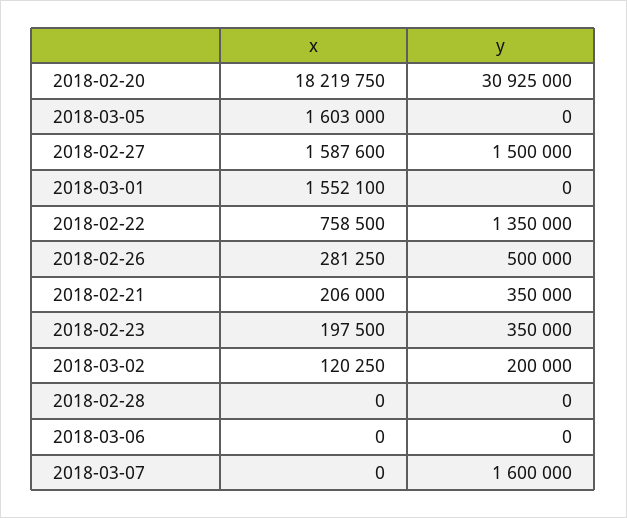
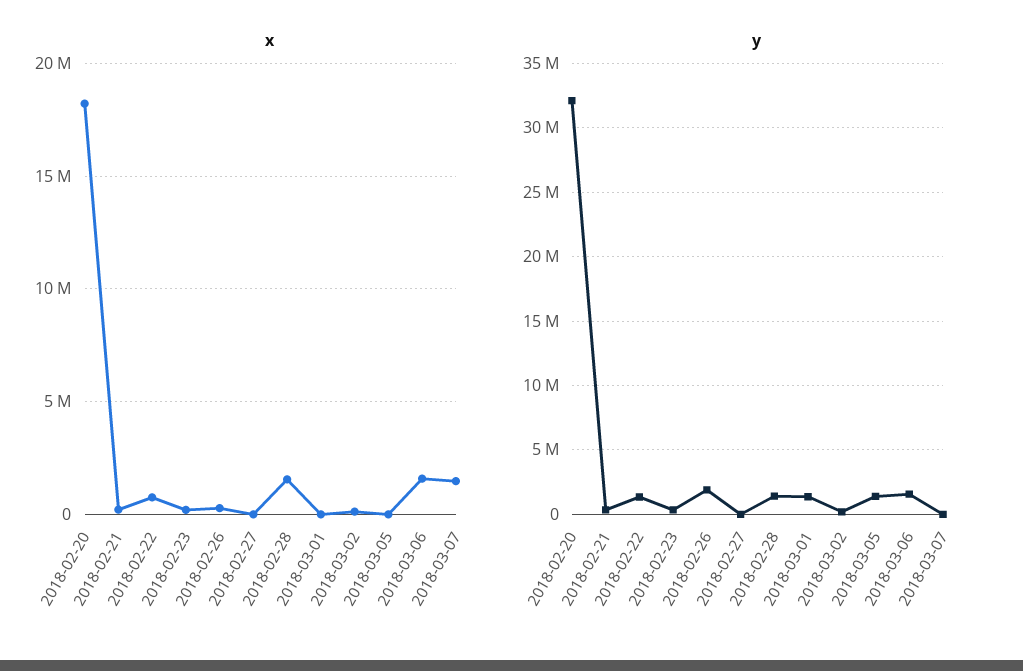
  {
    "x": {
      "2018-02-20": 18219750,
-     "2018-03-05": 1603000,
+     "2018-03-05": 0,
-     "2018-02-27": 1587600,
+     "2018-02-27": 0,
-     "2018-03-01": 1552100,
+     "2018-03-01": 0,
      "2018-02-22": 758500,
      "2018-02-26": 281250,
      "2018-02-21": 206000,
      "2018-02-23": 197500,
      "2018-03-02": 120250,
-     "2018-02-28": 0,
+     "2018-02-28": 1500000,
-     "2018-03-06": 0,
+     "2018-03-06": 1500000,
-     "2018-03-07": 0
+     "2018-03-07": 1500000
    },
    "y": {
-     "2018-02-20": 30925000,
+     "2018-02-20": 32000000,
-     "2018-03-05": 0,
+     "2018-03-05": 1500000,
-     "2018-02-27": 1500000,
+     "2018-02-27": 0,
-     "2018-03-01": 0,
+     "2018-03-01": 1500000,
      "2018-02-22": 1350000,
-     "2018-02-26": 500000,
+     "2018-02-26": 2000000,
      "2018-02-21": 350000,
      "2018-02-23": 350000,
      "2018-03-02": 200000,
-     "2018-02-28": 0,
+     "2018-02-28": 1500000,
-     "2018-03-06": 0,
+     "2018-03-06": 1500000,
-     "2018-03-07": 1600000
+     "2018-03-07": 0
    }
  }

